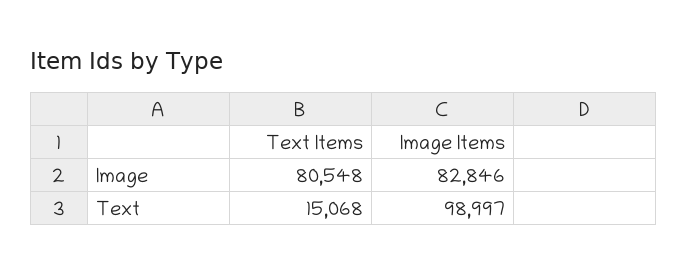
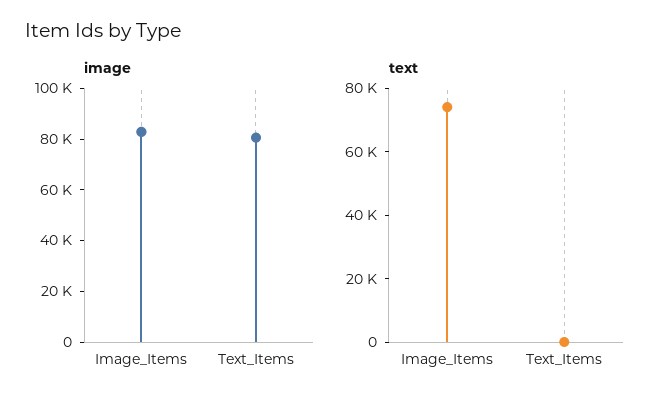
  {
    "Image": {
      "Text Items": 80548,
      "Image Items": 82846
    },
    "Text": {
-     "Text Items": 15068,
+     "Text Items": 0,
-     "Image Items": 98997
+     "Image Items": 75000
    }
  }

